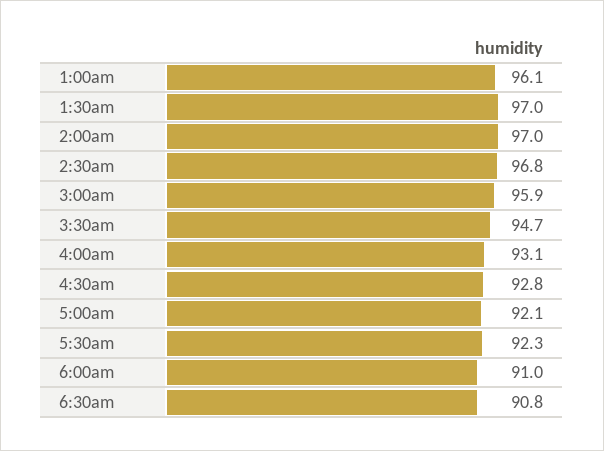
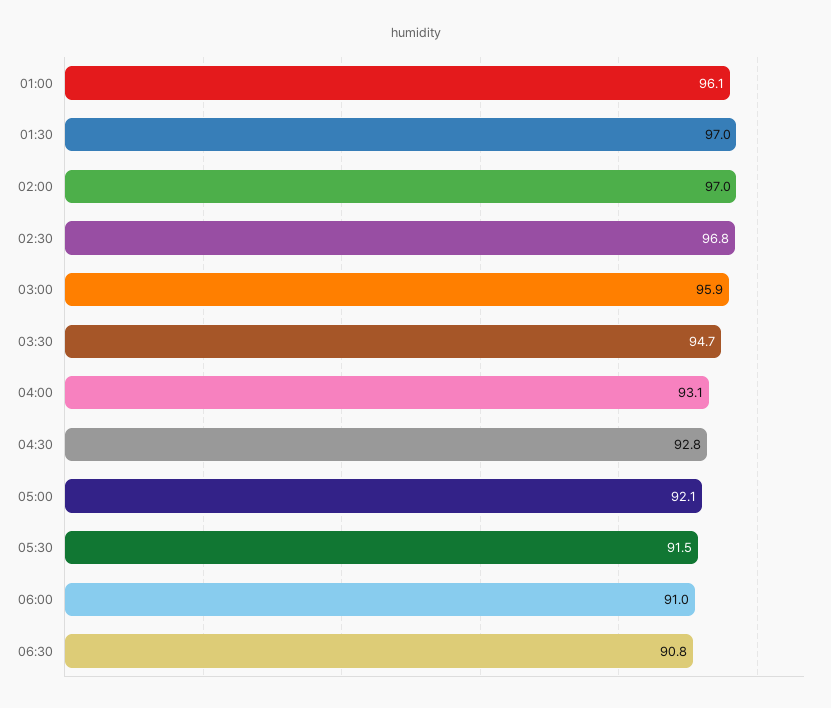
  {
    "1:00am": 96.1,
    "1:30am": 97,
    "2:00am": 97,
    "2:30am": 96.8,
    "3:00am": 95.9,
    "3:30am": 94.7,
    "4:00am": 93.1,
    "4:30am": 92.8,
    "5:00am": 92.1,
-   "5:30am": 92.3,
+   "5:30am": 91.5,
    "6:00am": 91,
    "6:30am": 90.8
  }

